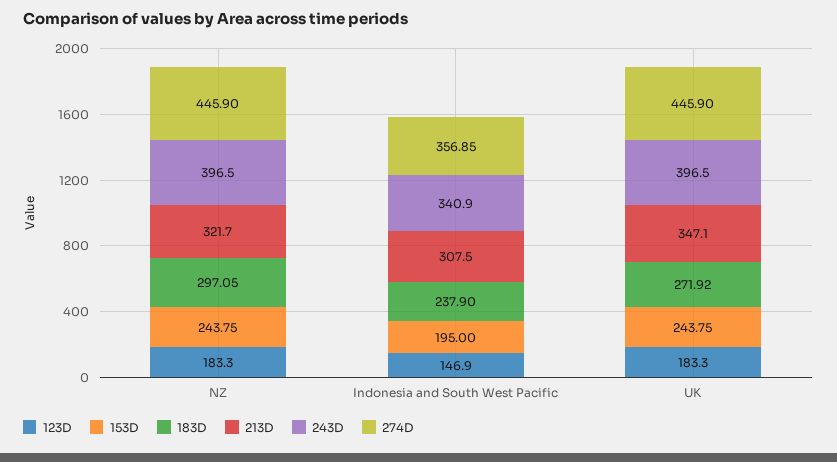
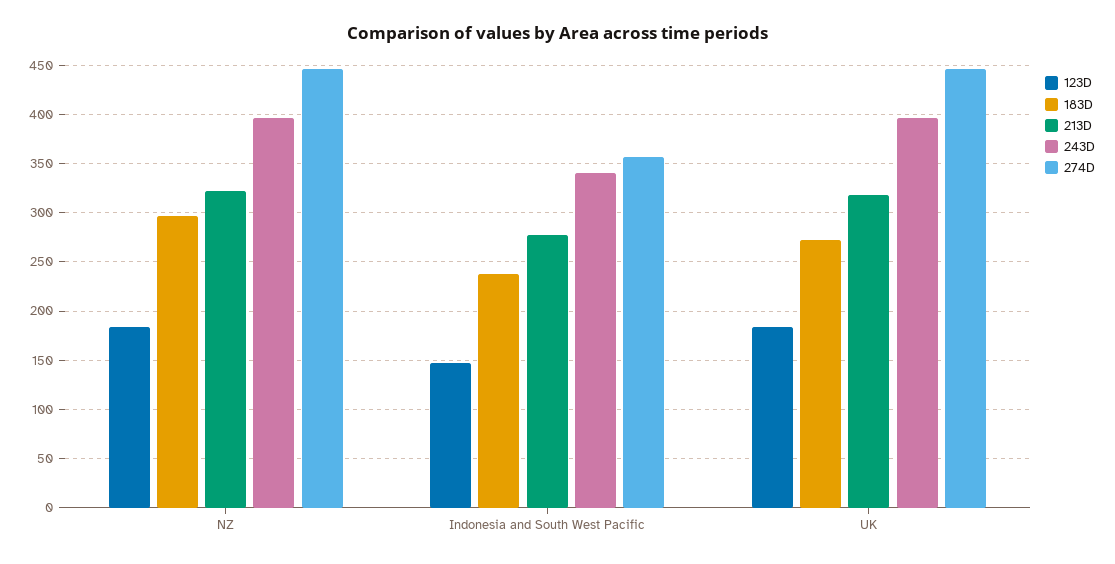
  {
    "123D": {
      "NZ": 183.3,
      "Indonesia and South West Pacific": 146.9,
      "UK": 183.3
    },
-   "153D": {
-     "NZ": 243.75,
-     "Indonesia and South West Pacific": 195,
-     "UK": 243.75
-   },
    "183D": {
      "NZ": 297.05,
      "Indonesia and South West Pacific": 237.9,
      "UK": 271.92
    },
    "213D": {
      "NZ": 321.7,
-     "Indonesia and South West Pacific": 307.5,
+     "Indonesia and South West Pacific": 280,
-     "UK": 347.1
+     "UK": 320
    },
    "243D": {
      "NZ": 396.5,
      "Indonesia and South West Pacific": 340.9,
      "UK": 396.5
    },
    "274D": {
      "NZ": 445.9,
      "Indonesia and South West Pacific": 356.85,
      "UK": 445.9
    }
  }

